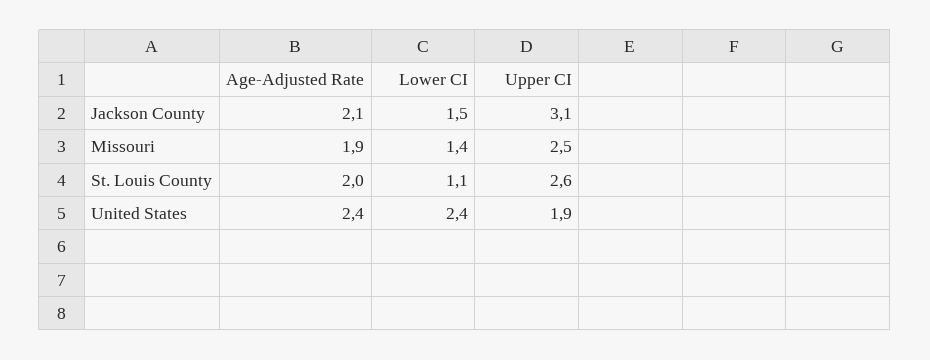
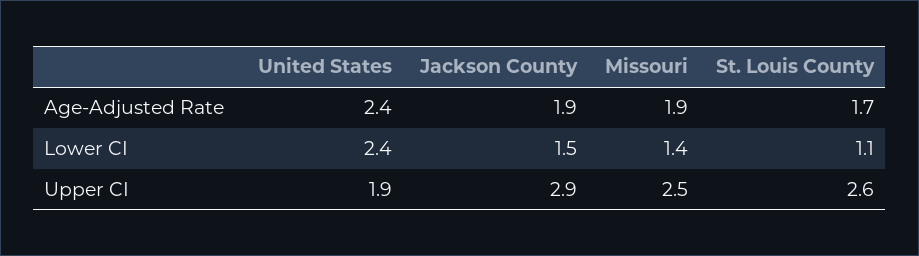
  {
    "Age-Adjusted Rate": {
-     "Jackson County": 2.1,
+     "Jackson County": 1.9,
      "Missouri": 1.9,
-     "St. Louis County": 2,
+     "St. Louis County": 1.7,
      "United States": 2.4
    },
    "Lower CI": {
      "Jackson County": 1.5,
      "Missouri": 1.4,
      "St. Louis County": 1.1,
      "United States": 2.4
    },
    "Upper CI": {
-     "Jackson County": 3.1,
+     "Jackson County": 2.9,
      "Missouri": 2.5,
      "St. Louis County": 2.6,
      "United States": 1.9
    }
  }

